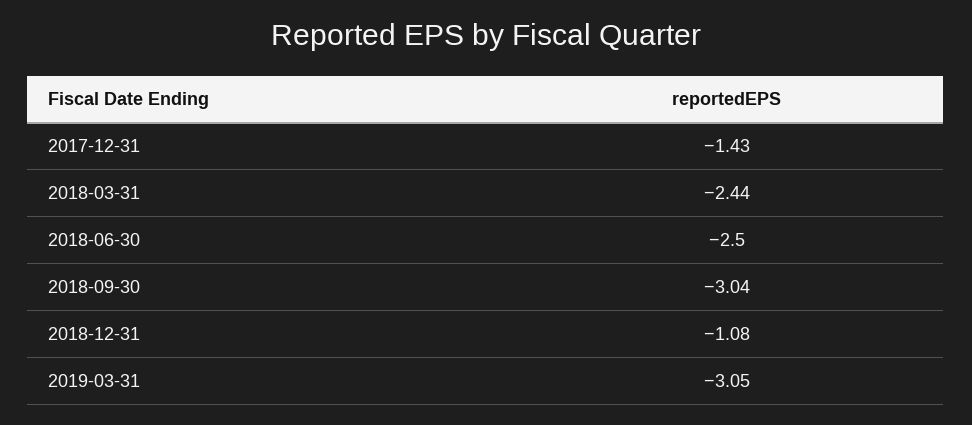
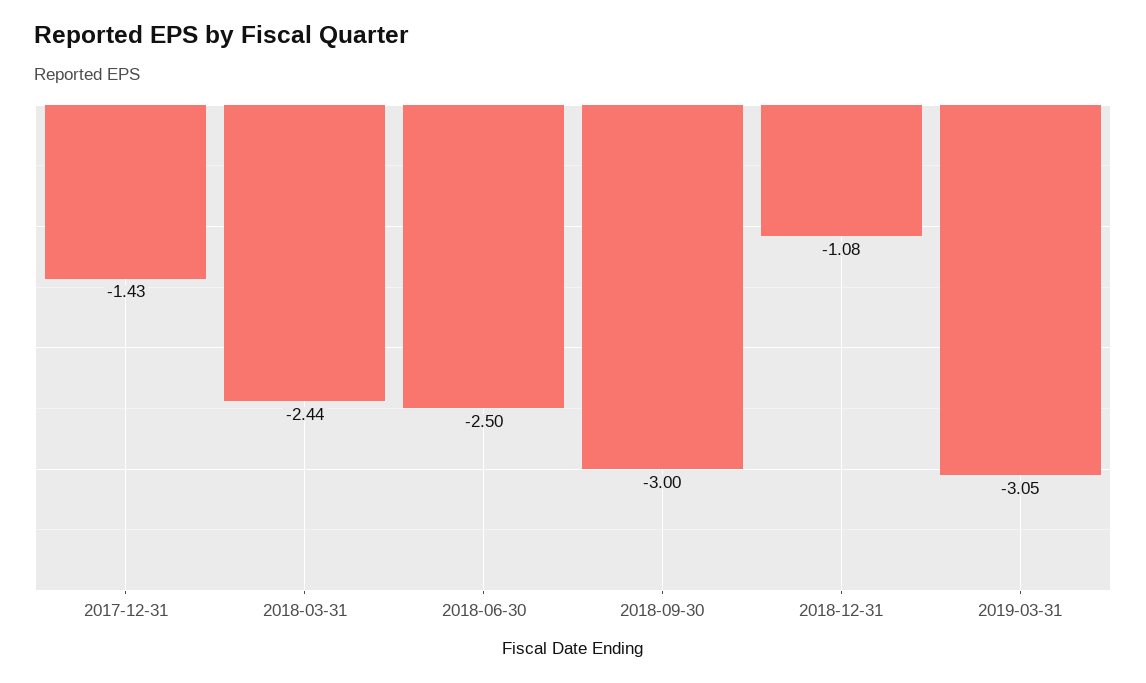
  {
    "2017-12-31": -1.43,
    "2018-03-31": -2.44,
    "2018-06-30": -2.5,
-   "2018-09-30": -3.04,
+   "2018-09-30": -3,
    "2018-12-31": -1.08,
    "2019-03-31": -3.05
  }

